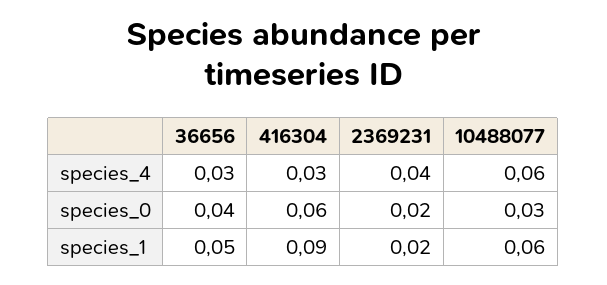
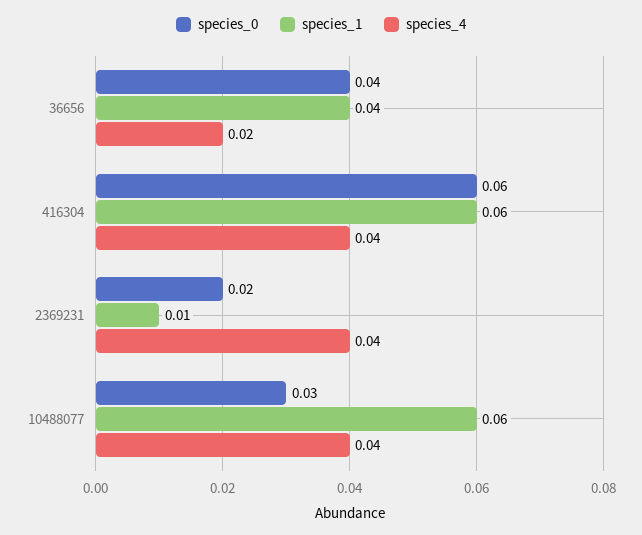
  {
    "species_4": {
-     "36656": 0.03,
+     "36656": 0.02,
-     "416304": 0.03,
+     "416304": 0.04,
      "2369231": 0.04,
-     "10488077": 0.06
+     "10488077": 0.04
    },
    "species_0": {
      "36656": 0.04,
      "416304": 0.06,
      "2369231": 0.02,
      "10488077": 0.03
    },
    "species_1": {
-     "36656": 0.05,
+     "36656": 0.04,
-     "416304": 0.09,
+     "416304": 0.06,
-     "2369231": 0.02,
+     "2369231": 0.01,
      "10488077": 0.06
    }
  }

